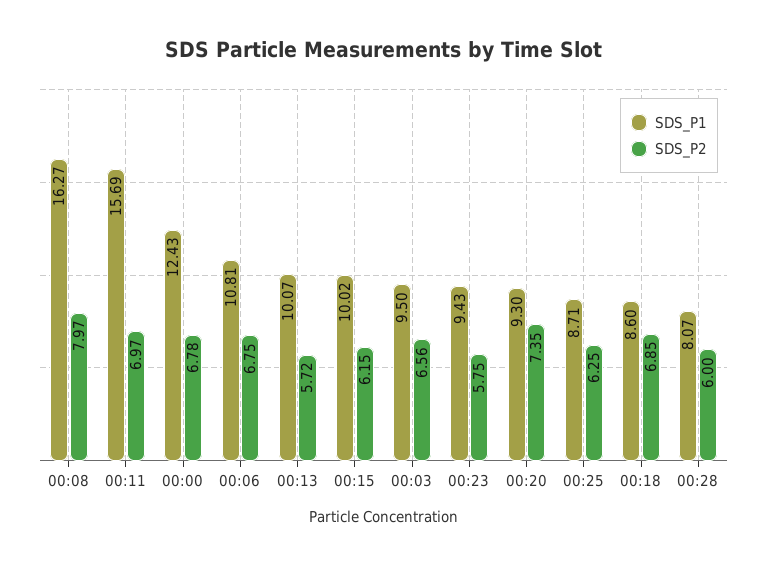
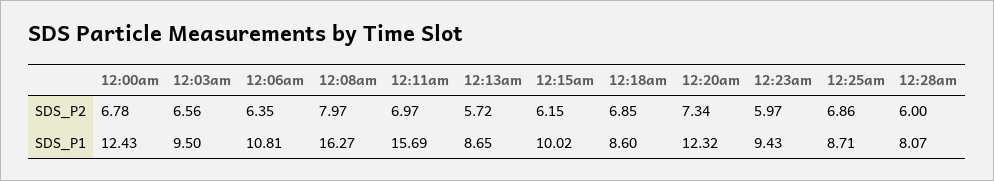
  {
    "SDS_P1": {
      "00:08": 16.27,
      "00:11": 15.69,
      "00:00": 12.43,
      "00:06": 10.81,
-     "00:13": 10.07,
+     "00:13": 8.65,
      "00:15": 10.02,
      "00:03": 9.5,
      "00:23": 9.43,
-     "00:20": 9.3,
+     "00:20": 12.32,
      "00:25": 8.71,
      "00:18": 8.6,
      "00:28": 8.07
    },
    "SDS_P2": {
      "00:08": 7.97,
      "00:11": 6.97,
      "00:00": 6.78,
-     "00:06": 6.75,
+     "00:06": 6.35,
      "00:13": 5.72,
      "00:15": 6.15,
      "00:03": 6.56,
-     "00:23": 5.75,
+     "00:23": 5.97,
-     "00:20": 7.35,
+     "00:20": 7.34,
-     "00:25": 6.25,
+     "00:25": 6.86,
      "00:18": 6.85,
      "00:28": 6
    }
  }

